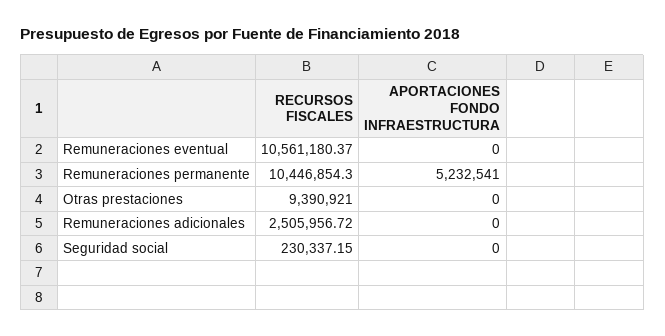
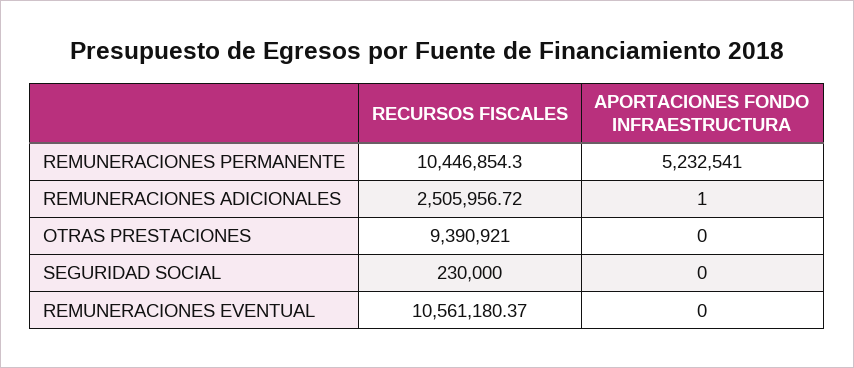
  {
    "RECURSOS FISCALES": {
      "Remuneraciones eventual": 10561180.37,
      "Remuneraciones permanente": 10446854.3,
      "Otras prestaciones": 9390921,
      "Remuneraciones adicionales": 2505956.72,
-     "Seguridad social": 230337.15
+     "Seguridad social": 230000
    },
    "APORTACIONES FONDO INFRAESTRUCTURA": {
      "Remuneraciones eventual": 0,
      "Remuneraciones permanente": 5232541,
      "Otras prestaciones": 0,
-     "Remuneraciones adicionales": 0,
+     "Remuneraciones adicionales": 1,
      "Seguridad social": 0
    }
  }

